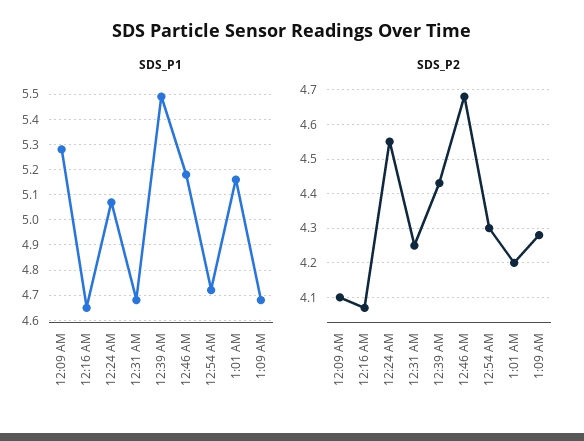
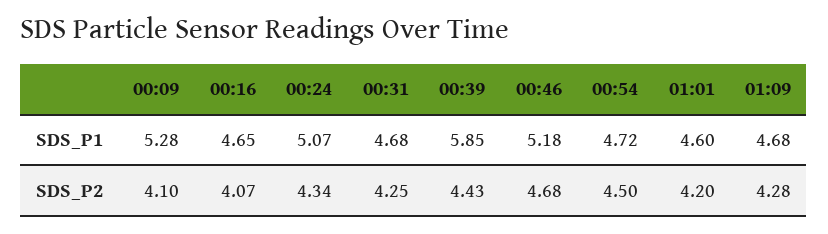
  {
    "SDS_P1": {
      "12:09 AM": 5.28,
      "12:16 AM": 4.65,
      "12:24 AM": 5.07,
      "12:31 AM": 4.68,
-     "12:39 AM": 5.5,
+     "12:39 AM": 5.85,
      "12:46 AM": 5.18,
      "12:54 AM": 4.72,
-     "1:01 AM": 5.15,
+     "1:01 AM": 4.6,
      "1:09 AM": 4.68
    },
    "SDS_P2": {
      "12:09 AM": 4.1,
      "12:16 AM": 4.07,
-     "12:24 AM": 4.55,
+     "12:24 AM": 4.34,
      "12:31 AM": 4.25,
      "12:39 AM": 4.43,
      "12:46 AM": 4.68,
-     "12:54 AM": 4.3,
+     "12:54 AM": 4.5,
      "1:01 AM": 4.2,
      "1:09 AM": 4.28
    }
  }

